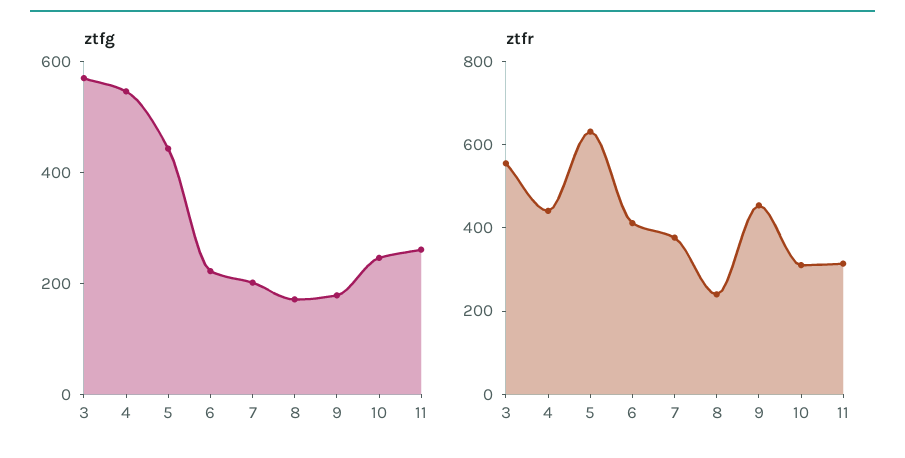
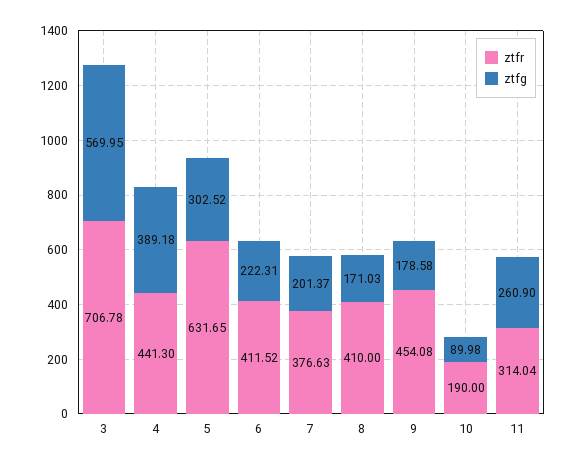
  {
    "ztfg": {
      "3": 569.95,
-     "4": 550,
+     "4": 389.18,
-     "5": 450,
+     "5": 302.52,
      "6": 222.31,
      "7": 201.37,
      "8": 171.03,
      "9": 178.58,
-     "10": 250,
+     "10": 89.98,
      "11": 260.9
    },
    "ztfr": {
-     "3": 550,
+     "3": 706.78,
      "4": 441.3,
      "5": 631.65,
      "6": 411.52,
      "7": 376.63,
-     "8": 250,
+     "8": 410,
      "9": 454.08,
-     "10": 300,
+     "10": 190,
      "11": 314.04
    }
  }

